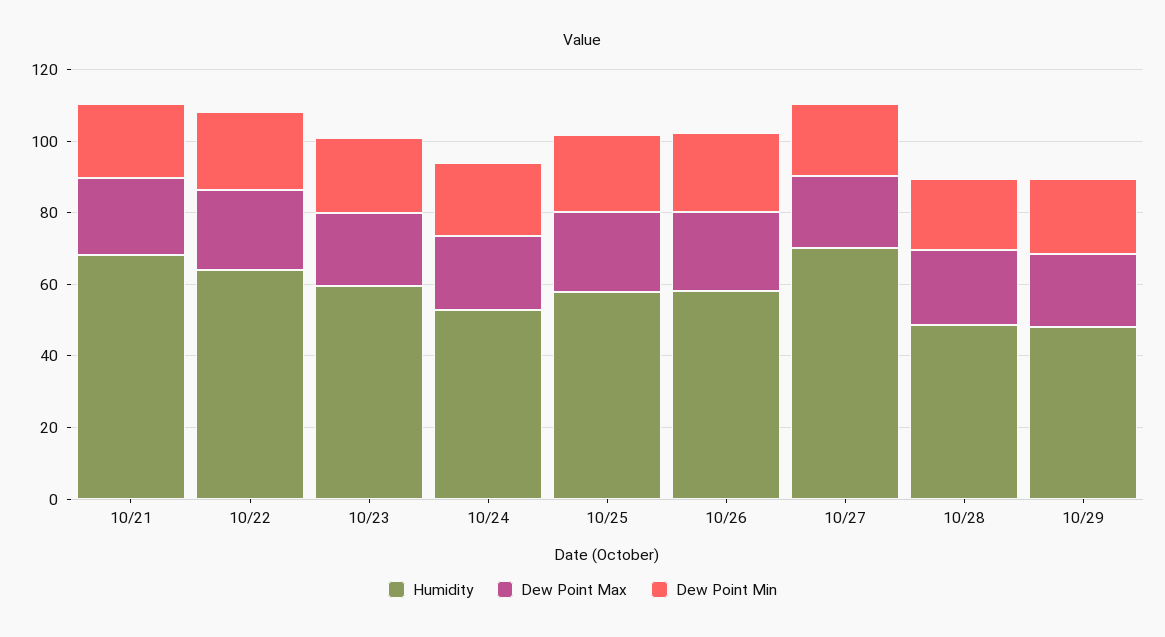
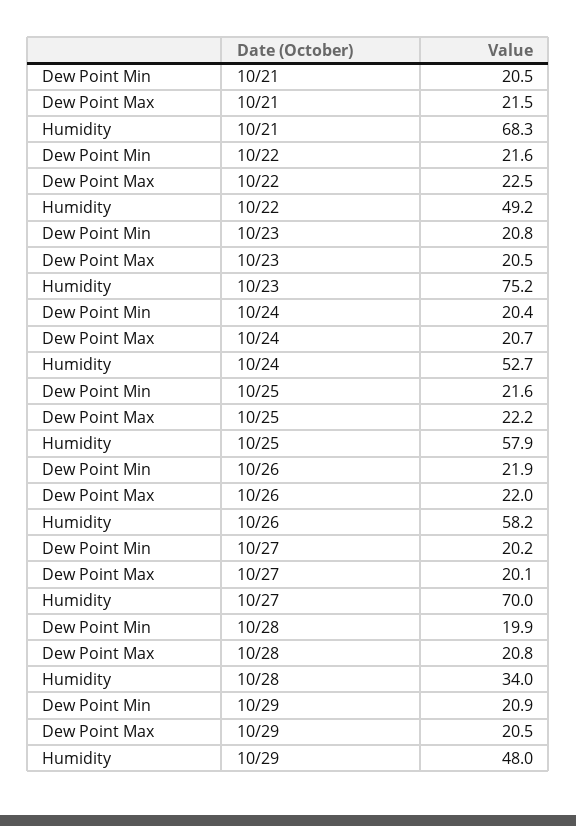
  {
    "Humidity": {
      "10/21": 68.3,
-     "10/22": 65,
+     "10/22": 49.2,
-     "10/23": 60,
+     "10/23": 75.2,
      "10/24": 52.7,
      "10/25": 57.9,
      "10/26": 58.2,
      "10/27": 70,
-     "10/28": 50,
+     "10/28": 34,
      "10/29": 48
    },
    "Dew Point Max": {
      "10/21": 21.5,
      "10/22": 22.5,
      "10/23": 20.5,
      "10/24": 20.7,
      "10/25": 22.2,
      "10/26": 22,
      "10/27": 20.1,
      "10/28": 20.8,
      "10/29": 20.5
    },
    "Dew Point Min": {
      "10/21": 20.5,
      "10/22": 21.6,
      "10/23": 20.8,
      "10/24": 20.4,
      "10/25": 21.6,
      "10/26": 21.9,
      "10/27": 20.2,
      "10/28": 19.9,
      "10/29": 20.9
    }
  }

